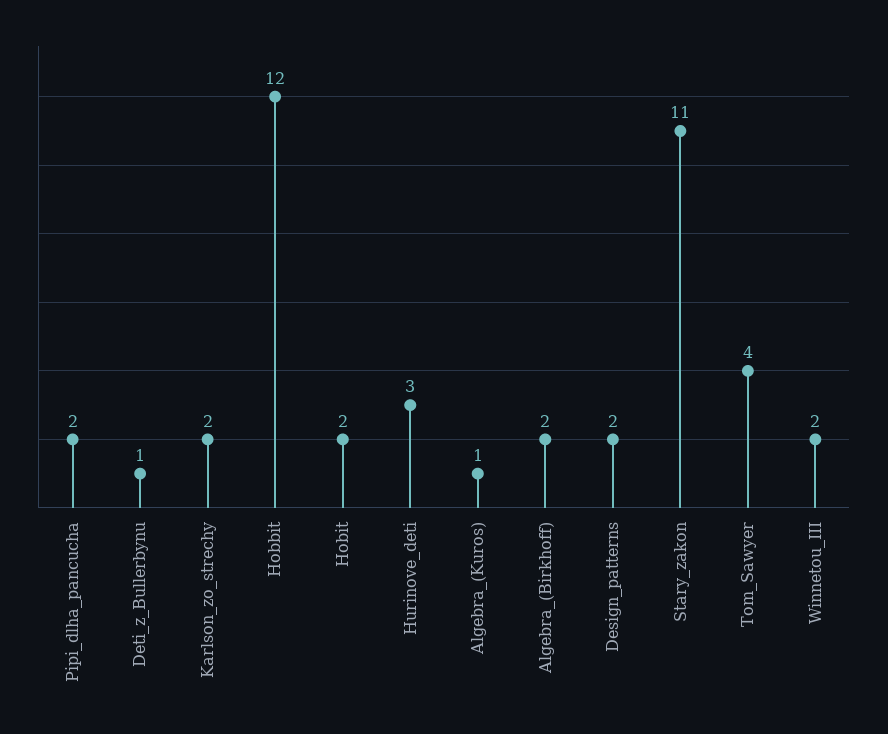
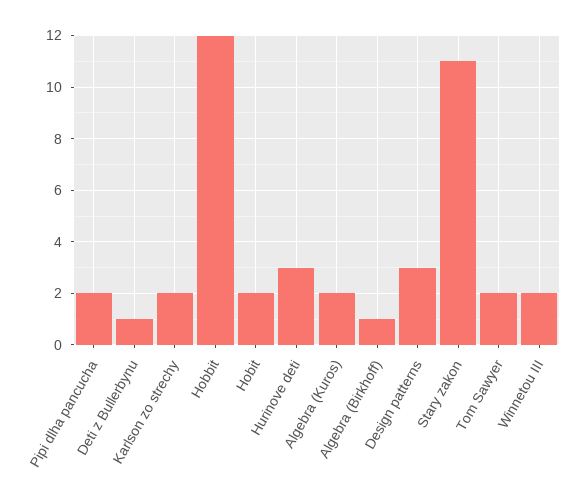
  {
    "Pipi_dlha_pancucha": 2,
    "Deti_z_Bullerbynu": 1,
    "Karlson_zo_strechy": 2,
    "Hobbit": 12,
    "Hobit": 2,
    "Hurinove_deti": 3,
-   "Algebra_(Kuros)": 1,
+   "Algebra_(Kuros)": 2,
-   "Algebra_(Birkhoff)": 2,
+   "Algebra_(Birkhoff)": 1,
-   "Design_patterns": 2,
+   "Design_patterns": 3,
    "Stary_zakon": 11,
-   "Tom_Sawyer": 4,
+   "Tom_Sawyer": 2,
    "Winnetou_III": 2
  }

